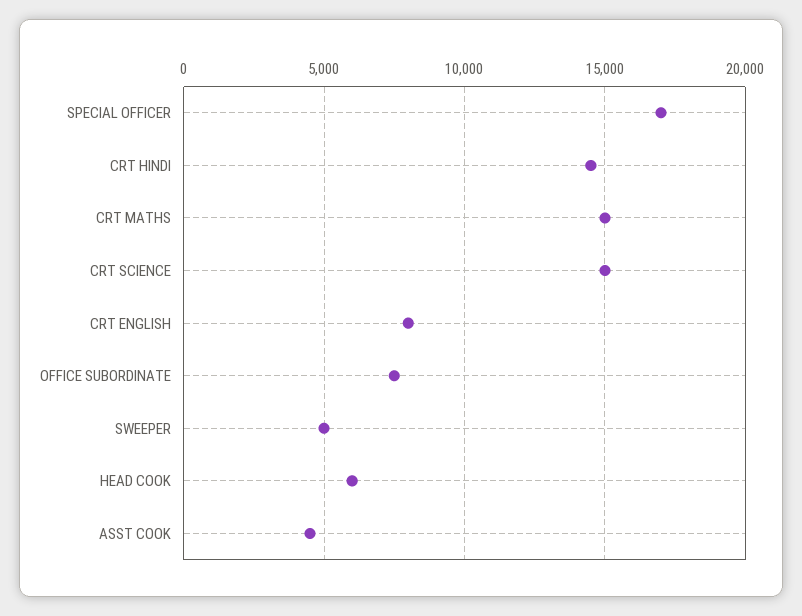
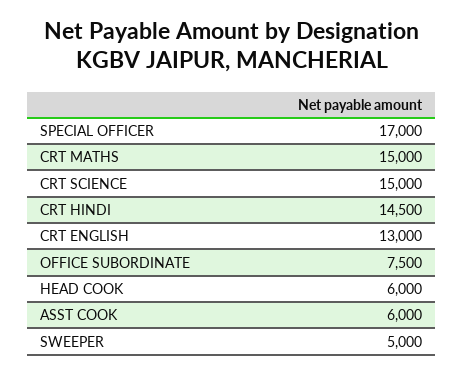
  {
    "SPECIAL OFFICER": 17000,
    "CRT HINDI": 14500,
    "CRT MATHS": 15000,
    "CRT SCIENCE": 15000,
-   "CRT ENGLISH": 8000,
+   "CRT ENGLISH": 13000,
    "OFFICE SUBORDINATE": 7500,
    "SWEEPER": 5000,
    "HEAD COOK": 6000,
-   "ASST COOK": 4500
+   "ASST COOK": 6000
  }

